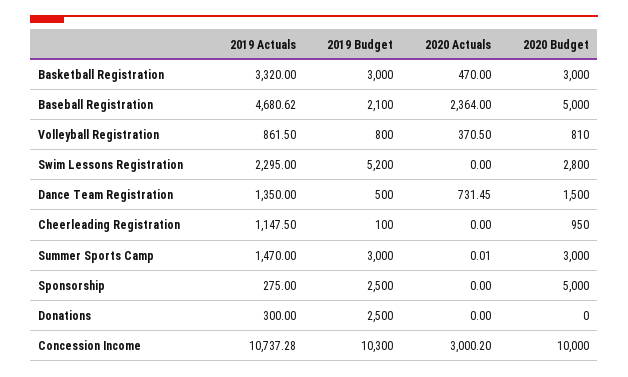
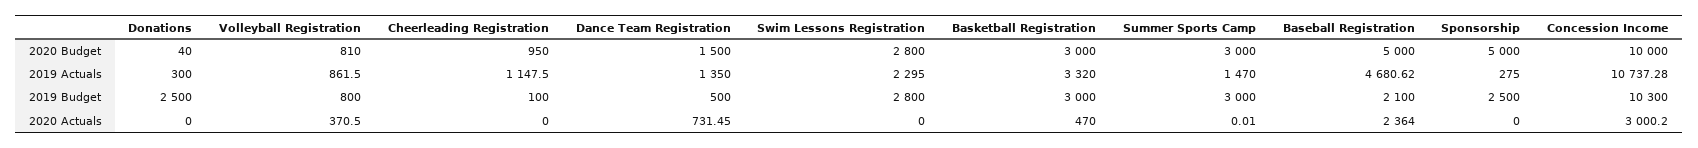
  {
    "2019 Actuals": {
      "Basketball Registration": 3320,
      "Baseball Registration": 4680.62,
      "Volleyball Registration": 861.5,
      "Swim Lessons Registration": 2295,
      "Dance Team Registration": 1350,
      "Cheerleading Registration": 1147.5,
      "Summer Sports Camp": 1470,
      "Sponsorship": 275,
      "Donations": 300,
      "Concession Income": 10737.28
    },
    "2019 Budget": {
      "Basketball Registration": 3000,
      "Baseball Registration": 2100,
      "Volleyball Registration": 800,
-     "Swim Lessons Registration": 5200,
+     "Swim Lessons Registration": 2800,
      "Dance Team Registration": 500,
      "Cheerleading Registration": 100,
      "Summer Sports Camp": 3000,
      "Sponsorship": 2500,
      "Donations": 2500,
      "Concession Income": 10300
    },
    "2020 Actuals": {
      "Basketball Registration": 470,
      "Baseball Registration": 2364,
      "Volleyball Registration": 370.5,
      "Swim Lessons Registration": 0,
      "Dance Team Registration": 731.45,
      "Cheerleading Registration": 0,
      "Summer Sports Camp": 0.01,
      "Sponsorship": 0,
      "Donations": 0,
      "Concession Income": 3000.2
    },
    "2020 Budget": {
      "Basketball Registration": 3000,
      "Baseball Registration": 5000,
      "Volleyball Registration": 810,
      "Swim Lessons Registration": 2800,
      "Dance Team Registration": 1500,
      "Cheerleading Registration": 950,
      "Summer Sports Camp": 3000,
      "Sponsorship": 5000,
-     "Donations": 0,
+     "Donations": 40,
      "Concession Income": 10000
    }
  }

